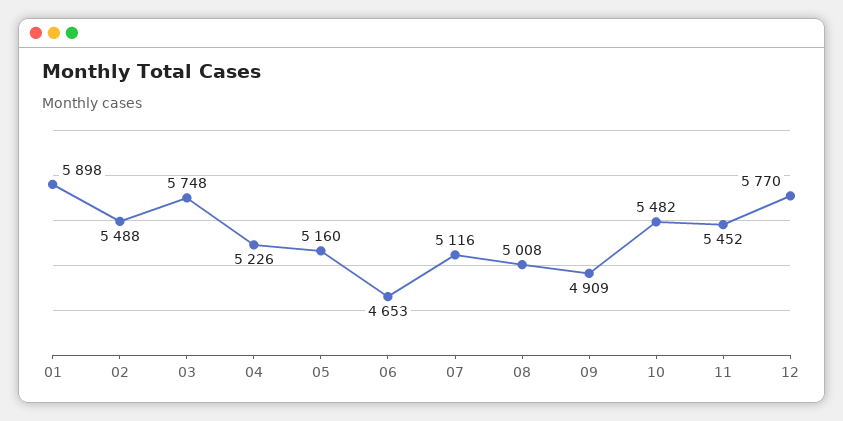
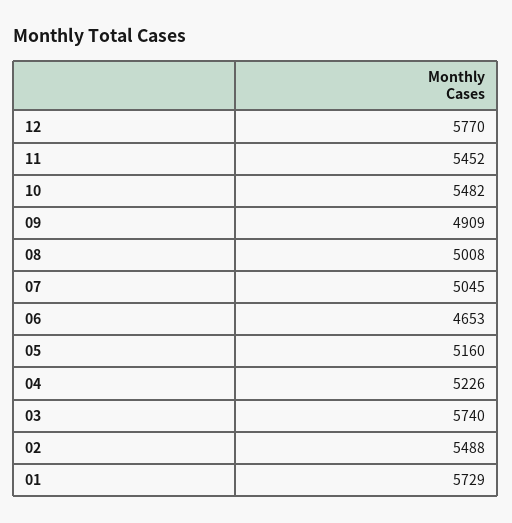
  {
-   "01": 5898,
+   "01": 5729,
    "02": 5488,
-   "03": 5748,
+   "03": 5740,
    "04": 5226,
    "05": 5160,
    "06": 4653,
-   "07": 5116,
+   "07": 5045,
    "08": 5008,
    "09": 4909,
    "10": 5482,
    "11": 5452,
    "12": 5770
  }

